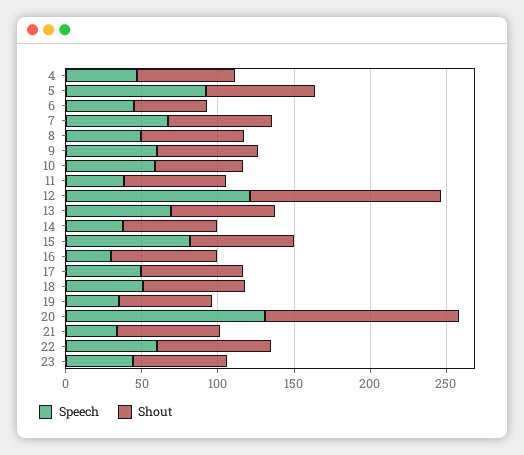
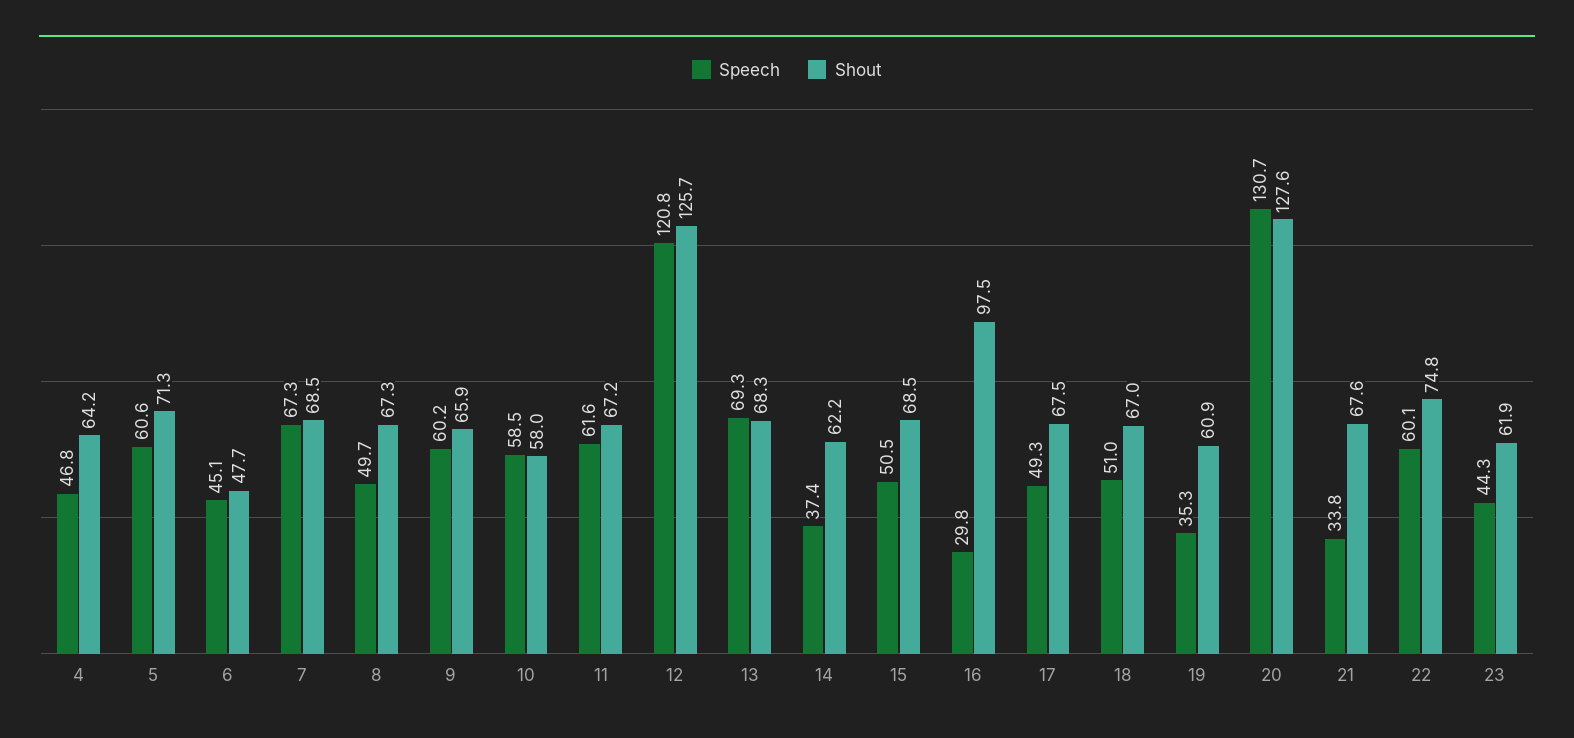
  {
    "Speech": {
      "4": 46.8,
-     "5": 90,
+     "5": 60.6,
      "6": 45.1,
      "7": 67.3,
      "8": 49.7,
      "9": 60.2,
      "10": 58.5,
-     "11": 40,
+     "11": 61.6,
      "12": 120.8,
      "13": 69.3,
      "14": 37.4,
-     "15": 80,
+     "15": 50.5,
      "16": 29.8,
      "17": 49.3,
      "18": 51,
      "19": 35.3,
      "20": 130.7,
      "21": 33.8,
      "22": 60.1,
      "23": 44.3
    },
    "Shout": {
      "4": 64.2,
      "5": 71.3,
      "6": 47.7,
      "7": 68.5,
      "8": 67.3,
      "9": 65.9,
      "10": 58,
      "11": 67.2,
      "12": 125.7,
      "13": 68.3,
      "14": 62.2,
      "15": 68.5,
-     "16": 70,
+     "16": 97.5,
      "17": 67.5,
      "18": 67,
      "19": 60.9,
      "20": 127.6,
      "21": 67.6,
      "22": 74.8,
      "23": 61.9
    }
  }

